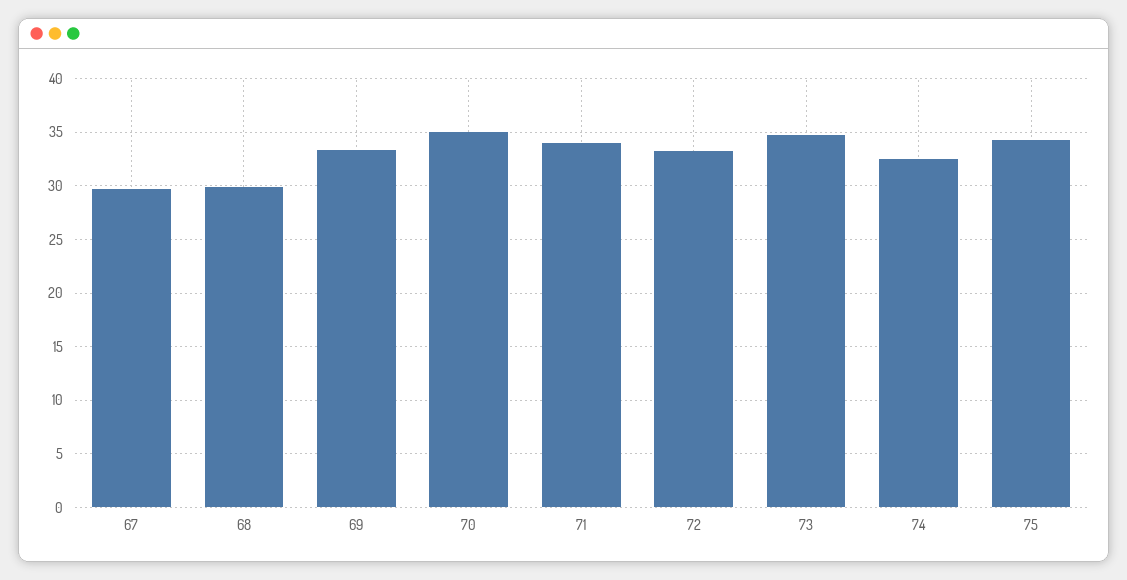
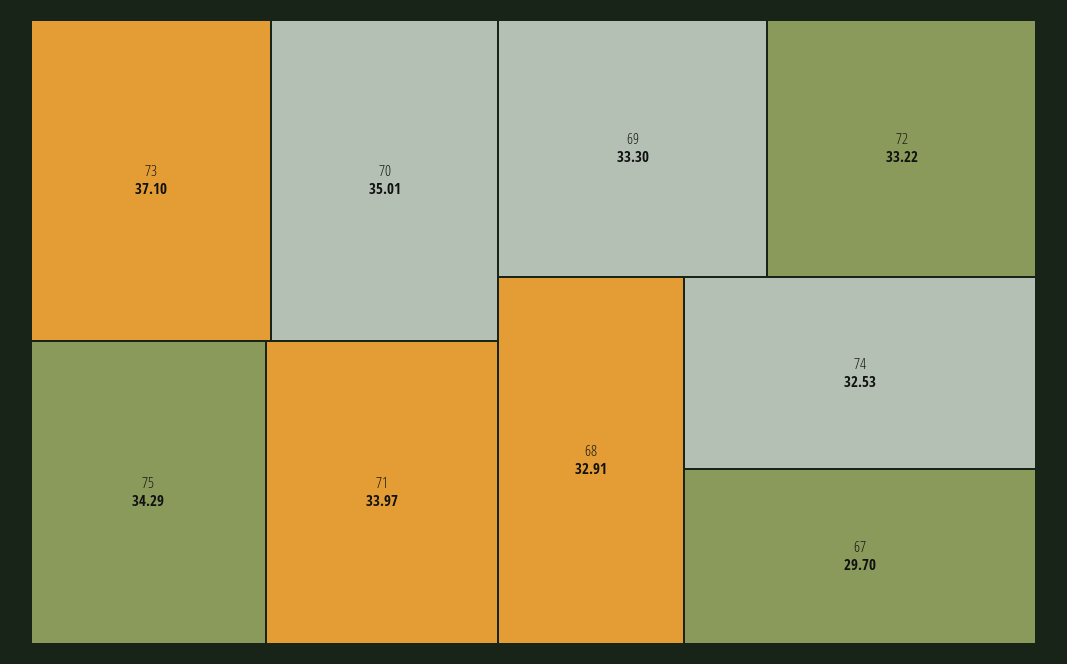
  {
    "67": 29.7,
-   "68": 30,
+   "68": 32.91,
    "69": 33.3,
    "70": 35.01,
    "71": 33.97,
    "72": 33.22,
-   "73": 35,
+   "73": 37.1,
    "74": 32.53,
    "75": 34.29
  }

